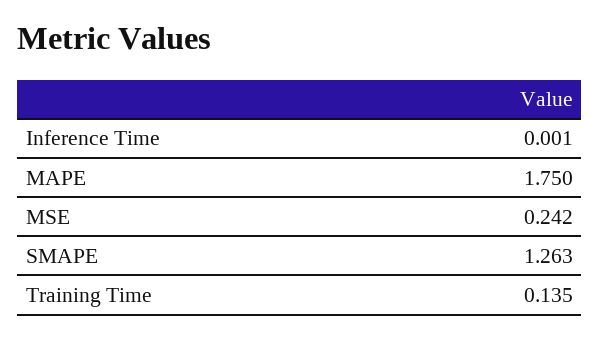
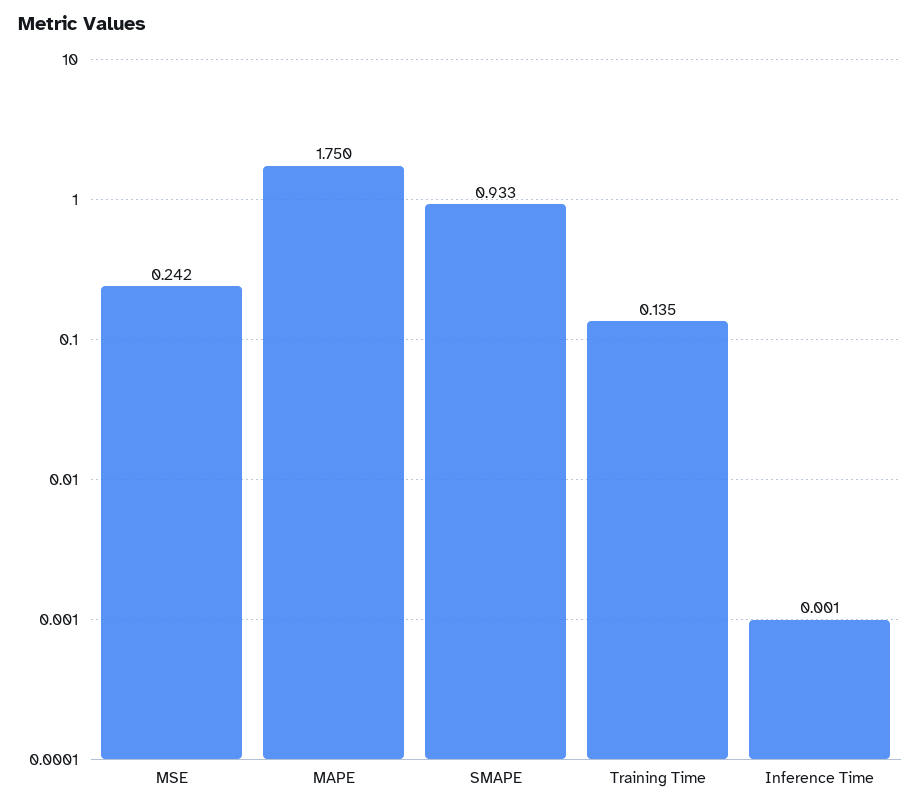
  {
    "Inference Time": 0.001,
    "MAPE": 1.75,
    "MSE": 0.242,
-   "SMAPE": 1.263,
+   "SMAPE": 0.933,
    "Training Time": 0.135
  }

